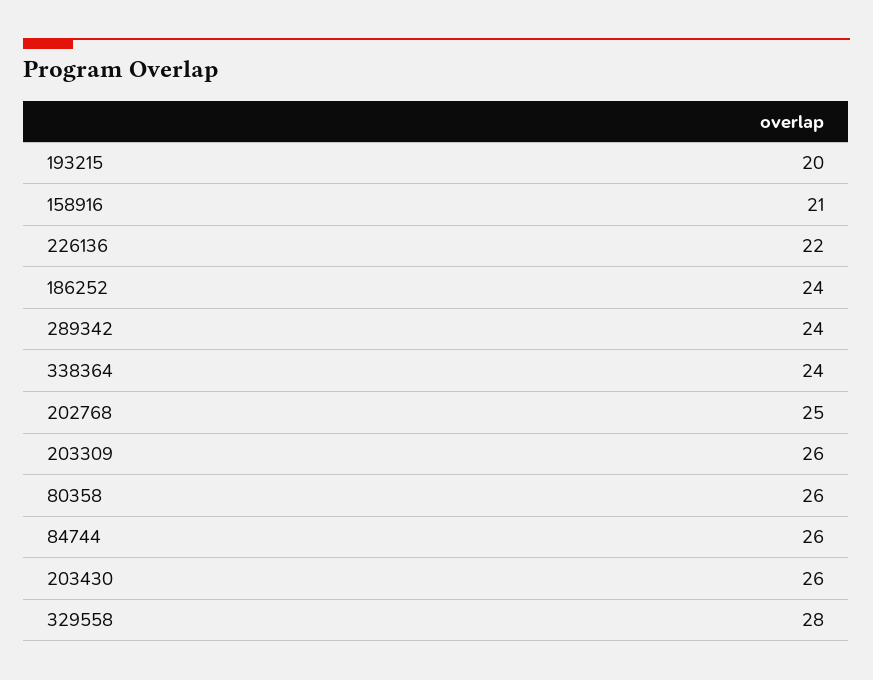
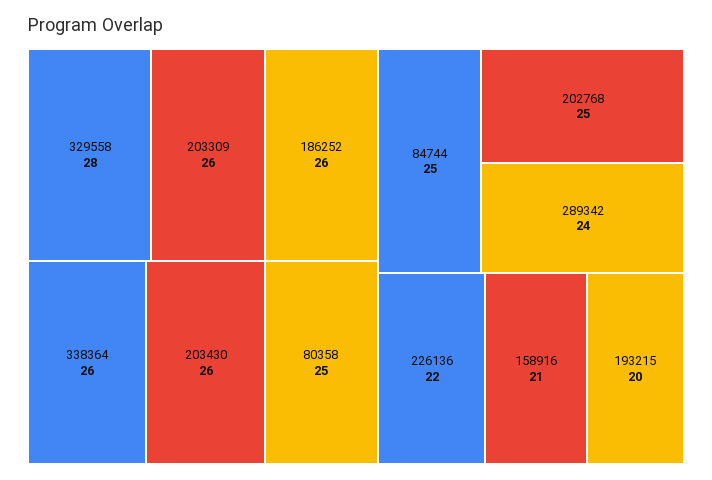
  {
    "193215": 20,
    "158916": 21,
    "226136": 22,
-   "186252": 24,
+   "186252": 26,
    "289342": 24,
-   "338364": 24,
+   "338364": 26,
    "202768": 25,
    "203309": 26,
-   "80358": 26,
+   "80358": 25,
-   "84744": 26,
+   "84744": 25,
    "203430": 26,
    "329558": 28
  }

